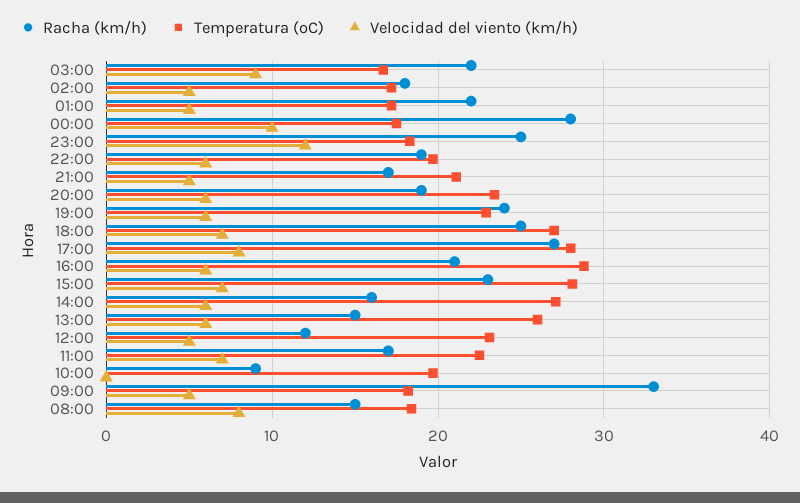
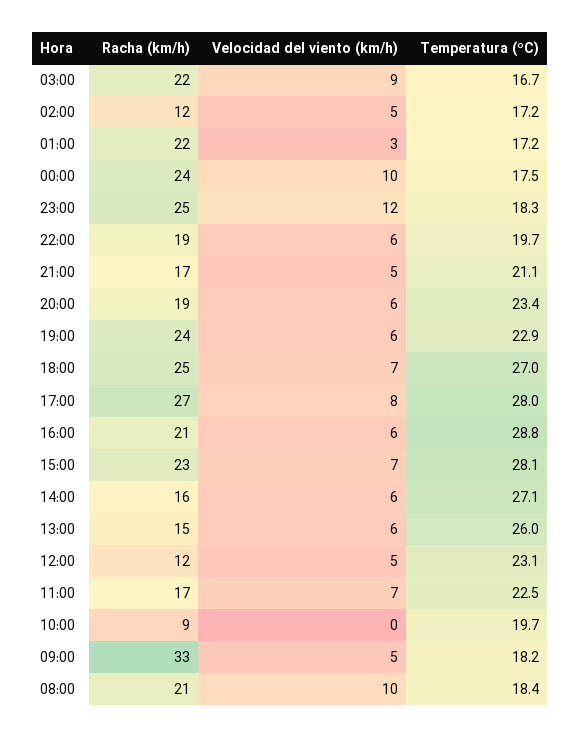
  {
    "Racha (km/h)": {
      "03:00": 22,
-     "02:00": 18,
+     "02:00": 12,
      "01:00": 22,
-     "00:00": 28,
+     "00:00": 24,
      "23:00": 25,
      "22:00": 19,
      "21:00": 17,
      "20:00": 19,
      "19:00": 24,
      "18:00": 25,
      "17:00": 27,
      "16:00": 21,
      "15:00": 23,
      "14:00": 16,
      "13:00": 15,
      "12:00": 12,
      "11:00": 17,
      "10:00": 9,
      "09:00": 33,
-     "08:00": 15
+     "08:00": 21
    },
    "Temperatura (ºC)": {
      "03:00": 16.7,
      "02:00": 17.2,
      "01:00": 17.2,
      "00:00": 17.5,
      "23:00": 18.3,
      "22:00": 19.7,
      "21:00": 21.1,
      "20:00": 23.4,
      "19:00": 22.9,
      "18:00": 27,
      "17:00": 28,
      "16:00": 28.8,
      "15:00": 28.1,
      "14:00": 27.1,
      "13:00": 26,
      "12:00": 23.1,
      "11:00": 22.5,
      "10:00": 19.7,
      "09:00": 18.2,
      "08:00": 18.4
    },
    "Velocidad del viento (km/h)": {
      "03:00": 9,
      "02:00": 5,
-     "01:00": 5,
+     "01:00": 3,
      "00:00": 10,
      "23:00": 12,
      "22:00": 6,
      "21:00": 5,
      "20:00": 6,
      "19:00": 6,
      "18:00": 7,
      "17:00": 8,
      "16:00": 6,
      "15:00": 7,
      "14:00": 6,
      "13:00": 6,
      "12:00": 5,
      "11:00": 7,
      "10:00": 0,
      "09:00": 5,
-     "08:00": 8
+     "08:00": 10
    }
  }

